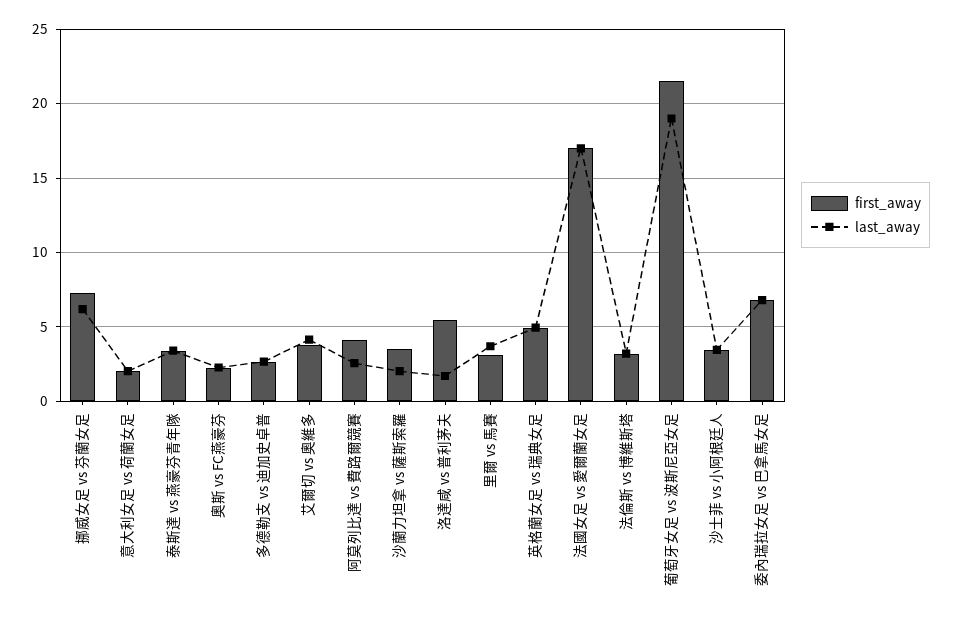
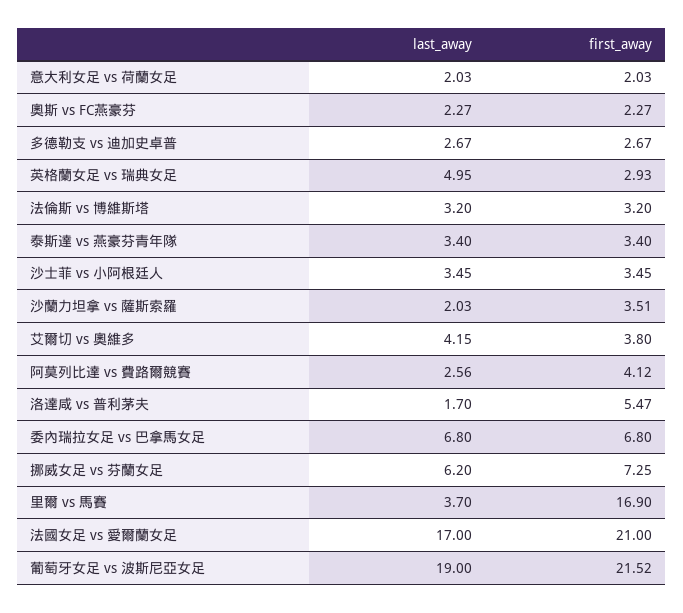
  {
    "first_away": {
      "挪威女足 vs 芬蘭女足": 7.25,
      "意大利女足 vs 荷蘭女足": 2.03,
      "泰斯達 vs 燕豪芬青年隊": 3.4,
      "奧斯 vs FC燕豪芬": 2.27,
      "多德勒支 vs 迪加史卓普": 2.67,
      "艾爾切 vs 奧維多": 3.8,
      "阿莫列比達 vs 費路爾競賽": 4.12,
      "沙蘭力坦拿 vs 薩斯索羅": 3.51,
      "洛達咸 vs 普利茅夫": 5.47,
-     "里爾 vs 馬賽": 3,
+     "里爾 vs 馬賽": 16.9,
-     "英格蘭女足 vs 瑞典女足": 5,
+     "英格蘭女足 vs 瑞典女足": 2.93,
-     "法國女足 vs 愛爾蘭女足": 17,
+     "法國女足 vs 愛爾蘭女足": 21,
      "法倫斯 vs 博維斯塔": 3.2,
      "葡萄牙女足 vs 波斯尼亞女足": 21.52,
      "沙士菲 vs 小阿根廷人": 3.45,
      "委內瑞拉女足 vs 巴拿馬女足": 6.8
    },
    "last_away": {
      "挪威女足 vs 芬蘭女足": 6.2,
      "意大利女足 vs 荷蘭女足": 2.03,
      "泰斯達 vs 燕豪芬青年隊": 3.4,
      "奧斯 vs FC燕豪芬": 2.27,
      "多德勒支 vs 迪加史卓普": 2.67,
      "艾爾切 vs 奧維多": 4.15,
      "阿莫列比達 vs 費路爾競賽": 2.56,
      "沙蘭力坦拿 vs 薩斯索羅": 2.03,
      "洛達咸 vs 普利茅夫": 1.7,
      "里爾 vs 馬賽": 3.7,
      "英格蘭女足 vs 瑞典女足": 4.95,
      "法國女足 vs 愛爾蘭女足": 17,
      "法倫斯 vs 博維斯塔": 3.2,
      "葡萄牙女足 vs 波斯尼亞女足": 19,
      "沙士菲 vs 小阿根廷人": 3.45,
      "委內瑞拉女足 vs 巴拿馬女足": 6.8
    }
  }

